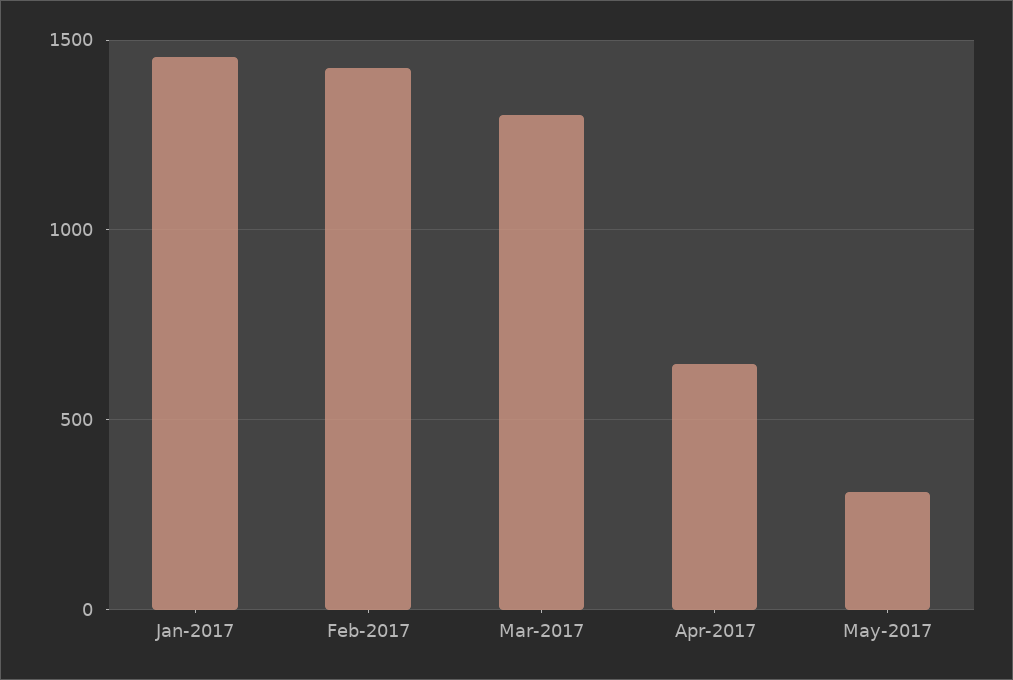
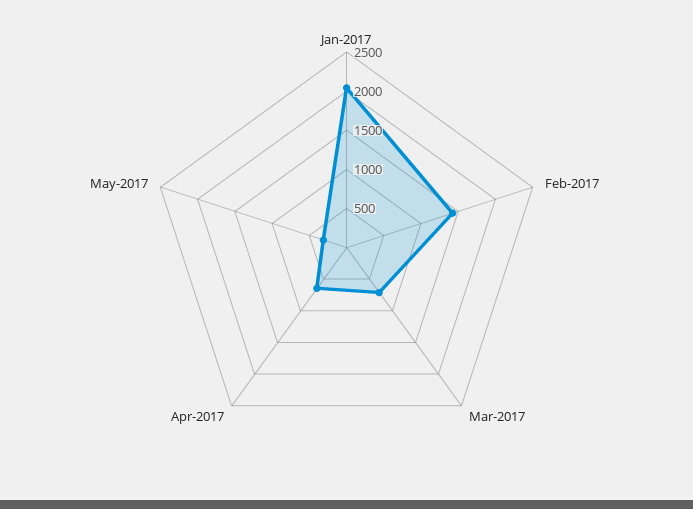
  {
-   "Jan-2017": 1450,
+   "Jan-2017": 2000,
    "Feb-2017": 1450,
-   "Mar-2017": 1300,
+   "Mar-2017": 750,
    "Apr-2017": 650,
    "May-2017": 300
  }

